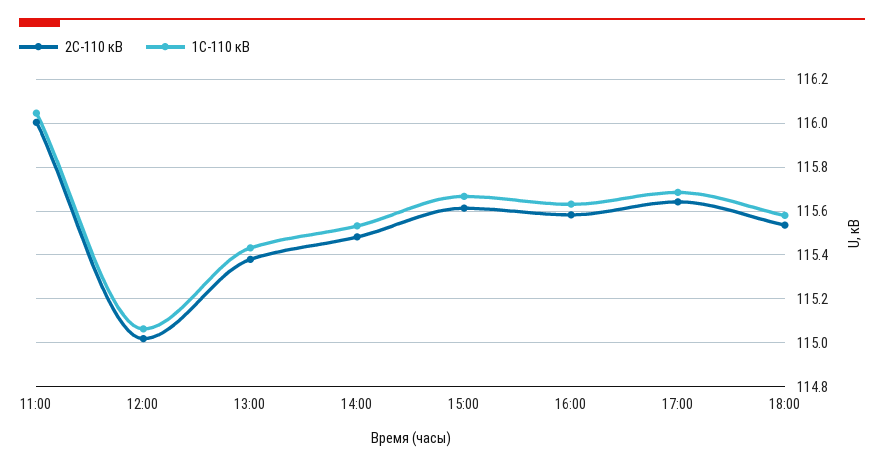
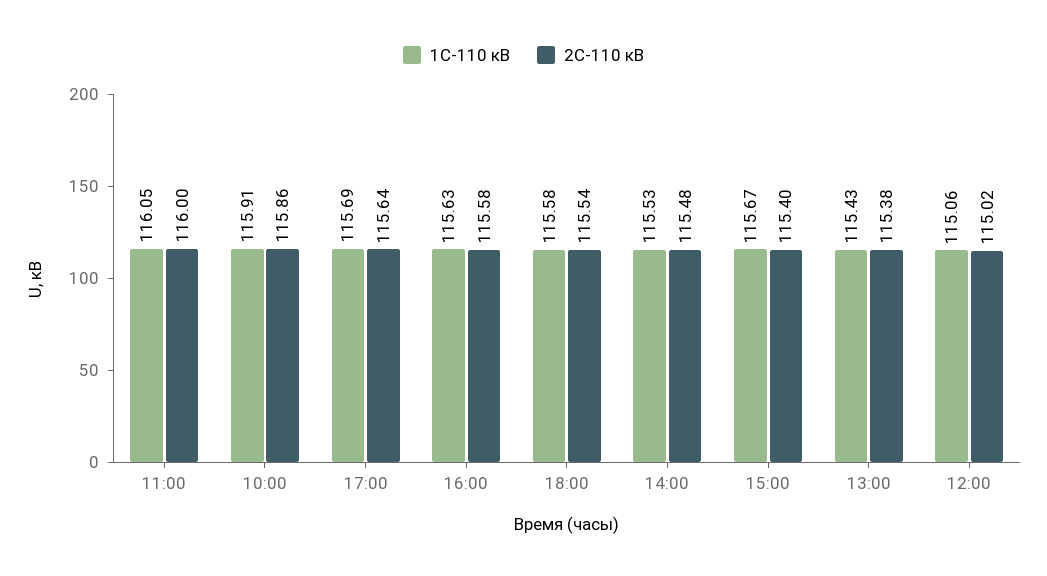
  {
    "2С-110 кВ": {
      "11:00": 116,
      "12:00": 115.02,
      "13:00": 115.38,
      "14:00": 115.48,
-     "15:00": 115.6,
+     "15:00": 115.4,
      "16:00": 115.58,
      "17:00": 115.64,
-     "18:00": 115.54
+     "18:00": 115.54,
+     "10:00": 115.86
    },
    "1С-110 кВ": {
      "11:00": 116.05,
      "12:00": 115.06,
      "13:00": 115.43,
      "14:00": 115.53,
      "15:00": 115.67,
      "16:00": 115.63,
      "17:00": 115.69,
-     "18:00": 115.58
+     "18:00": 115.58,
+     "10:00": 115.91
    }
  }

